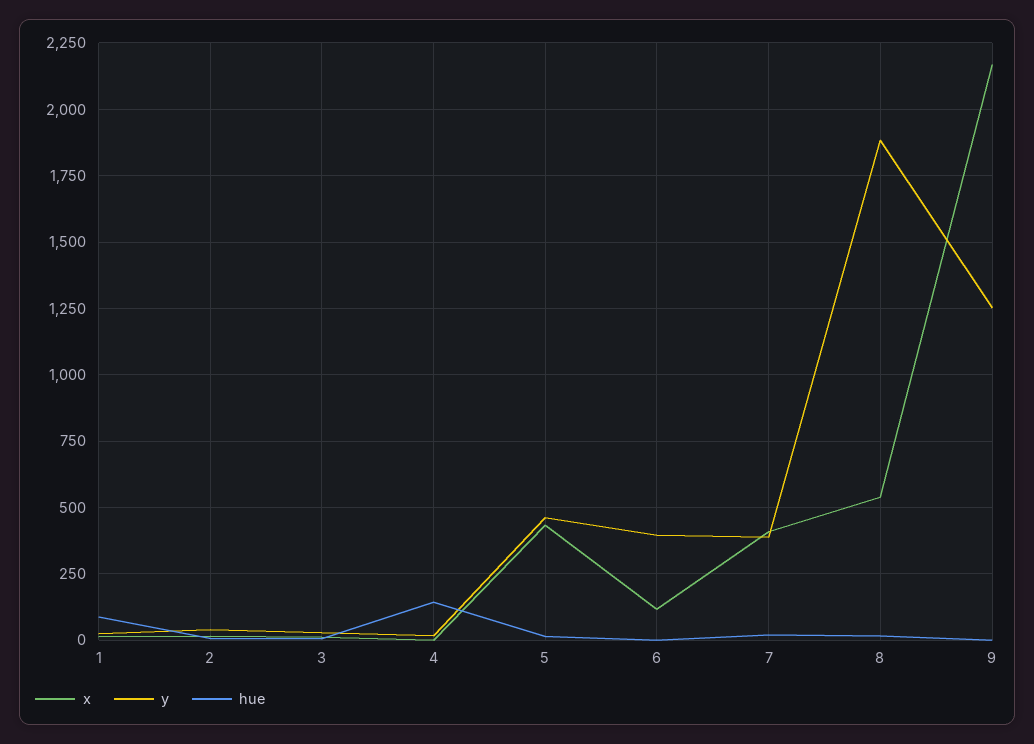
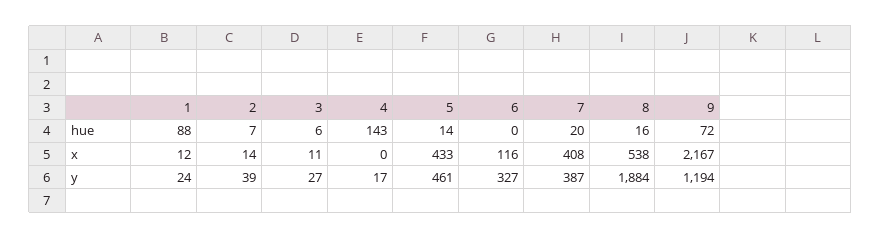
  {
    "x": {
      "1": 12,
      "2": 14,
      "3": 11,
      "4": 0,
      "5": 433,
      "6": 116,
      "7": 408,
      "8": 538,
      "9": 2167
    },
    "y": {
      "1": 24,
      "2": 39,
      "3": 27,
      "4": 17,
      "5": 461,
-     "6": 400,
+     "6": 327,
      "7": 387,
      "8": 1884,
-     "9": 1250
+     "9": 1194
    },
    "hue": {
      "1": 88,
      "2": 7,
      "3": 6,
      "4": 143,
      "5": 14,
      "6": 0,
      "7": 20,
      "8": 16,
-     "9": 0
+     "9": 72
    }
  }

